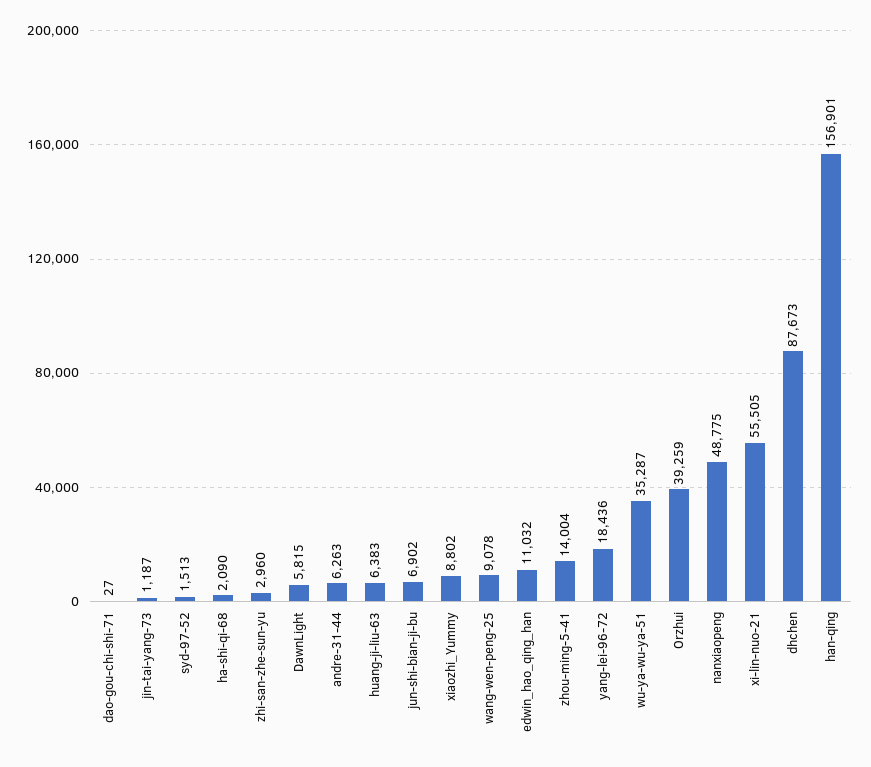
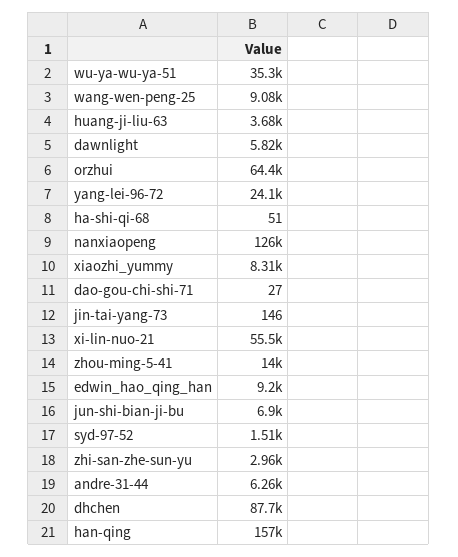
  {
    "dao-gou-chi-shi-71": 27,
-   "jin-tai-yang-73": 1187,
+   "jin-tai-yang-73": 146,
    "syd-97-52": 1513,
-   "ha-shi-qi-68": 2090,
+   "ha-shi-qi-68": 51,
    "zhi-san-zhe-sun-yu": 2960,
    "DawnLight": 5815,
    "andre-31-44": 6263,
-   "huang-ji-liu-63": 6383,
+   "huang-ji-liu-63": 3680,
    "jun-shi-bian-ji-bu": 6902,
-   "xiaozhi_Yummy": 8802,
+   "xiaozhi_Yummy": 8310,
    "wang-wen-peng-25": 9078,
-   "edwin_hao_qing_han": 11032,
+   "edwin_hao_qing_han": 9200,
    "zhou-ming-5-41": 14004,
-   "yang-lei-96-72": 18436,
+   "yang-lei-96-72": 24100,
    "wu-ya-wu-ya-51": 35287,
-   "Orzhui": 39259,
+   "Orzhui": 64400,
-   "nanxiaopeng": 48775,
+   "nanxiaopeng": 126000,
    "xi-lin-nuo-21": 55505,
    "dhchen": 87673,
    "han-qing": 156901
  }

